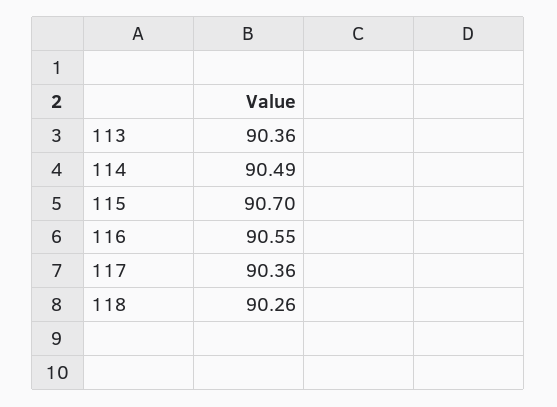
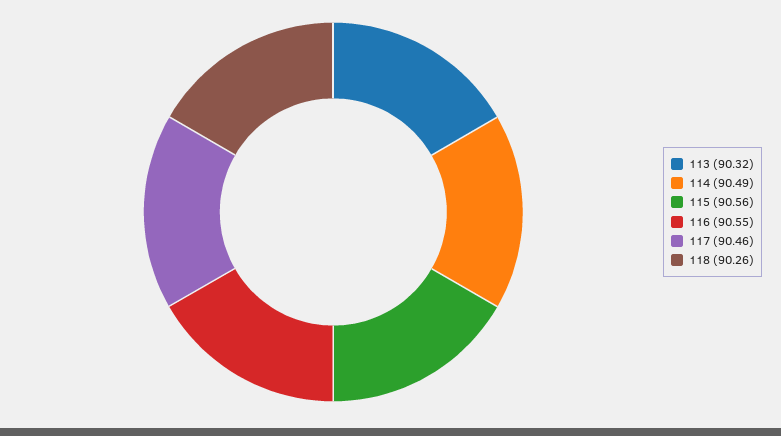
  {
-   "113": 90.36,
+   "113": 90.32,
    "114": 90.49,
-   "115": 90.7,
+   "115": 90.56,
    "116": 90.55,
-   "117": 90.36,
+   "117": 90.46,
    "118": 90.26
  }

